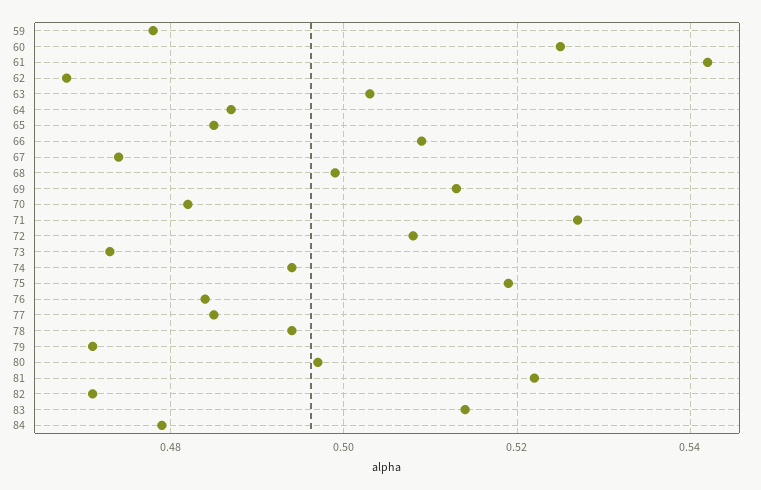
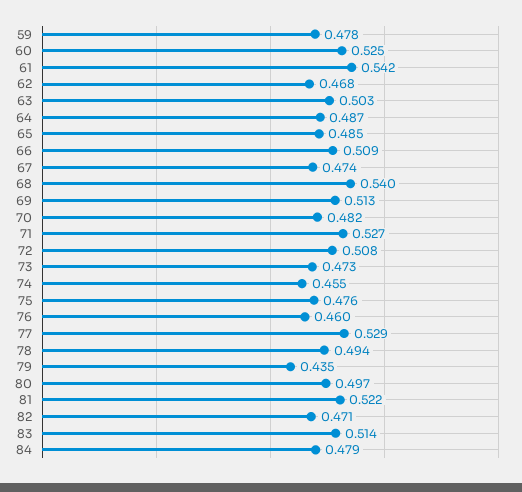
  {
    "59": 0.478,
    "60": 0.525,
    "61": 0.542,
    "62": 0.468,
    "63": 0.503,
    "64": 0.487,
    "65": 0.485,
    "66": 0.509,
    "67": 0.474,
-   "68": 0.5,
+   "68": 0.54,
    "69": 0.513,
    "70": 0.482,
    "71": 0.527,
    "72": 0.508,
    "73": 0.473,
-   "74": 0.495,
+   "74": 0.455,
-   "75": 0.52,
+   "75": 0.476,
-   "76": 0.485,
+   "76": 0.46,
-   "77": 0.485,
+   "77": 0.529,
    "78": 0.494,
-   "79": 0.47,
+   "79": 0.435,
    "80": 0.497,
    "81": 0.522,
    "82": 0.471,
    "83": 0.514,
    "84": 0.479
  }

